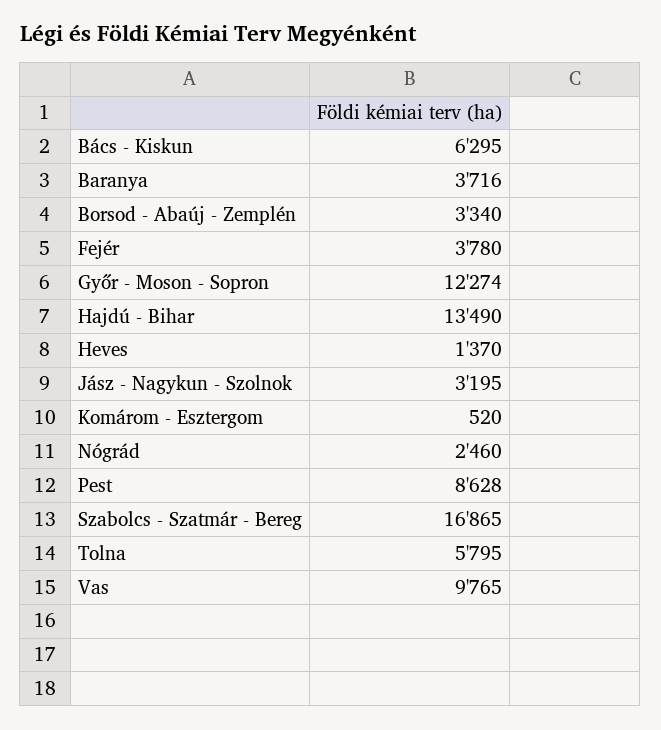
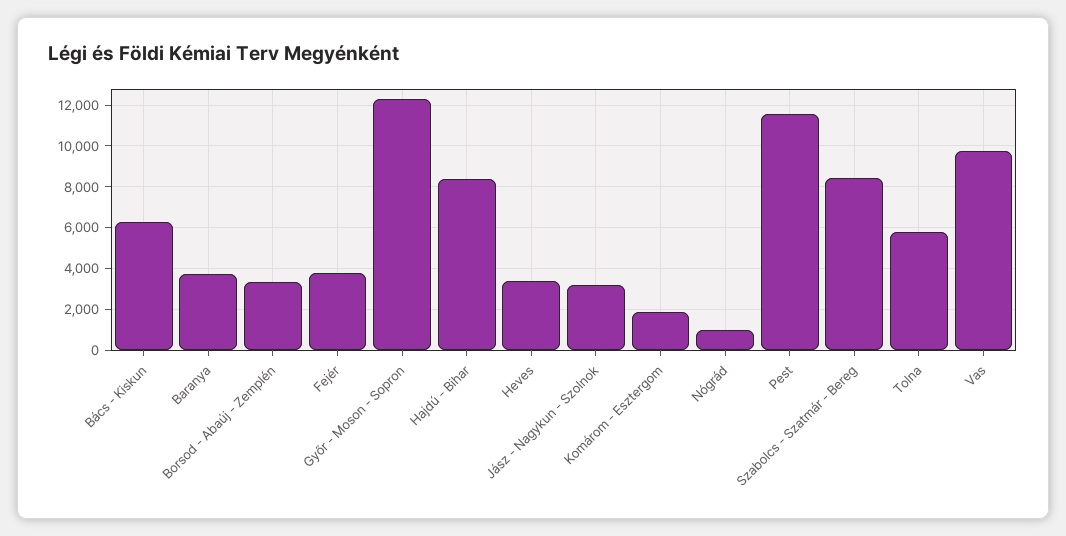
  {
    "Bács - Kiskun": 6295,
    "Baranya": 3716,
    "Borsod - Abaúj - Zemplén": 3340,
    "Fejér": 3780,
    "Győr - Moson - Sopron": 12274,
-   "Hajdú - Bihar": 13490,
+   "Hajdú - Bihar": 8500,
-   "Heves": 1370,
+   "Heves": 3500,
    "Jász - Nagykun - Szolnok": 3195,
-   "Komárom - Esztergom": 520,
+   "Komárom - Esztergom": 2000,
-   "Nógrád": 2460,
+   "Nógrád": 1000,
-   "Pest": 8628,
+   "Pest": 11500,
-   "Szabolcs - Szatmár - Bereg": 16865,
+   "Szabolcs - Szatmár - Bereg": 8500,
    "Tolna": 5795,
    "Vas": 9765
  }

